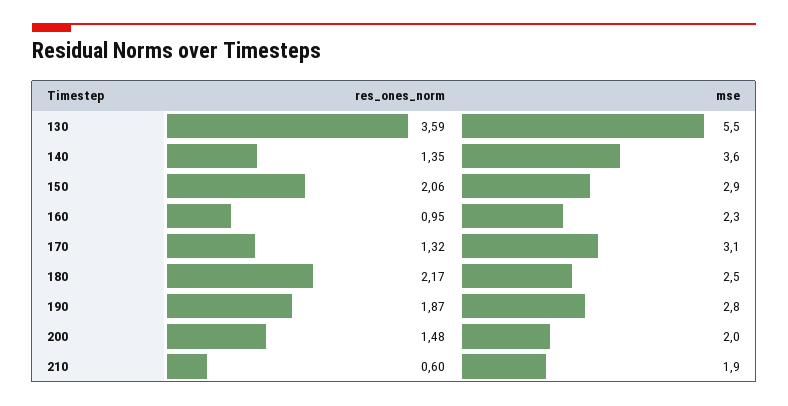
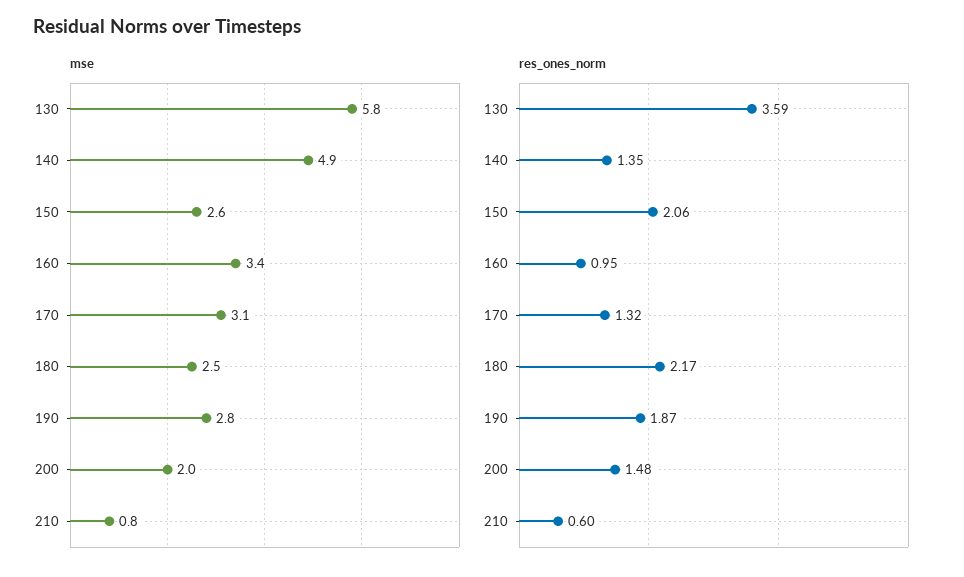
  {
    "res_ones_norm": {
      "130": 3.59,
      "140": 1.35,
      "150": 2.06,
      "160": 0.95,
      "170": 1.32,
      "180": 2.17,
      "190": 1.87,
      "200": 1.48,
      "210": 0.6
    },
    "mse": {
-     "130": 5.5,
+     "130": 5.8,
-     "140": 3.6,
+     "140": 4.9,
-     "150": 2.9,
+     "150": 2.6,
-     "160": 2.3,
+     "160": 3.4,
      "170": 3.1,
      "180": 2.5,
      "190": 2.8,
      "200": 2,
-     "210": 1.9
+     "210": 0.8
    }
  }

